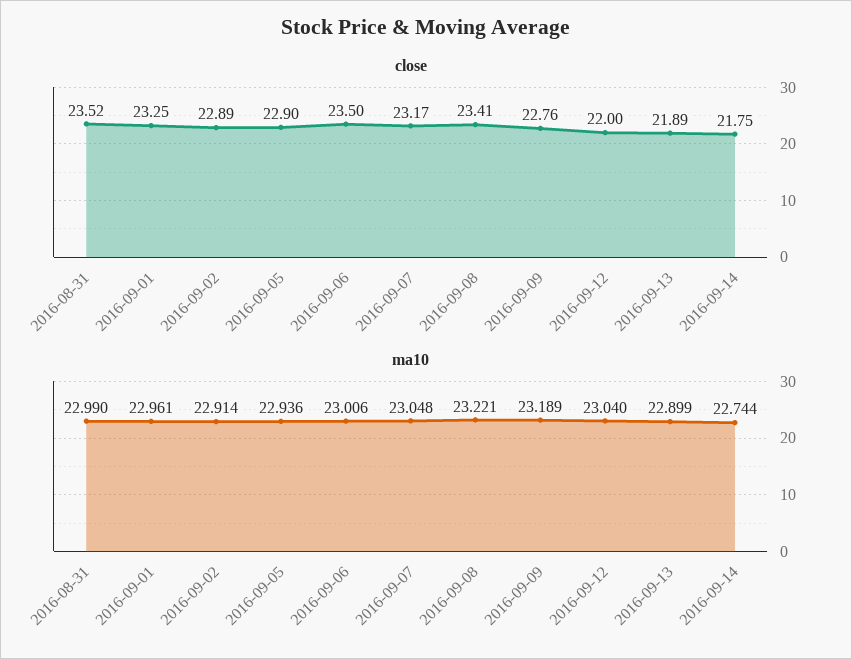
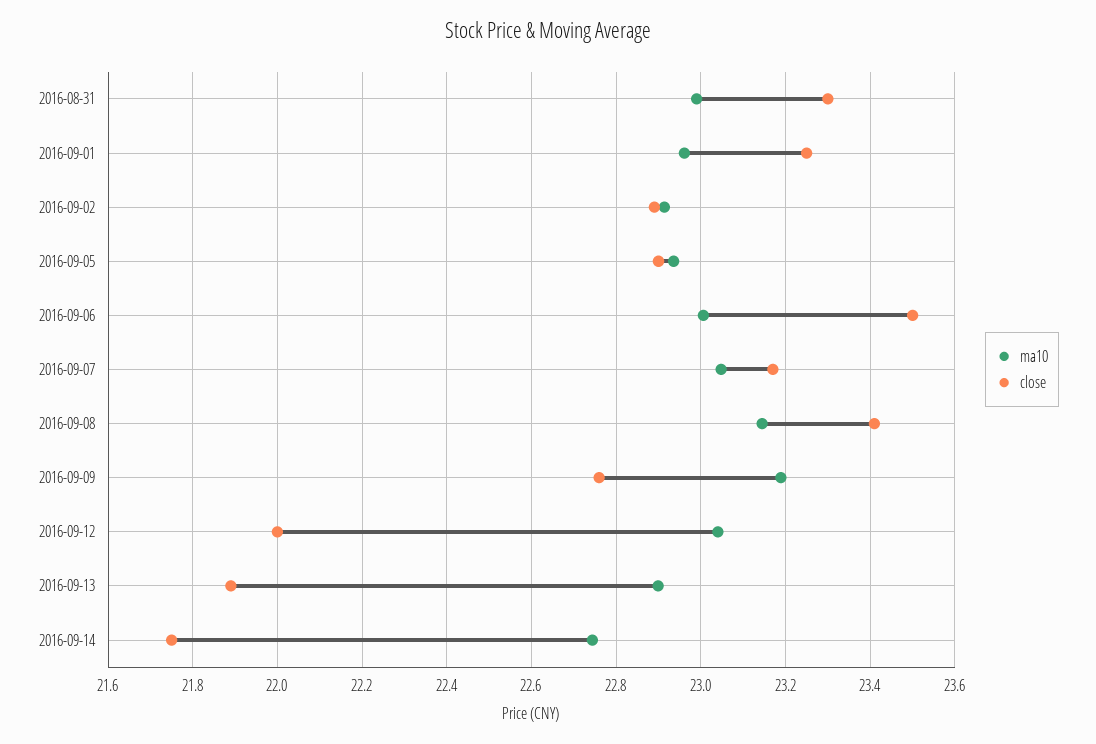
  {
    "close": {
-     "2016-08-31": 23.52,
+     "2016-08-31": 23.3,
      "2016-09-01": 23.25,
      "2016-09-02": 22.89,
      "2016-09-05": 22.9,
      "2016-09-06": 23.5,
      "2016-09-07": 23.17,
      "2016-09-08": 23.41,
      "2016-09-09": 22.76,
      "2016-09-12": 22,
      "2016-09-13": 21.89,
      "2016-09-14": 21.75
    },
    "ma10": {
      "2016-08-31": 22.99,
      "2016-09-01": 22.961,
      "2016-09-02": 22.914,
      "2016-09-05": 22.936,
      "2016-09-06": 23.006,
      "2016-09-07": 23.048,
-     "2016-09-08": 23.221,
+     "2016-09-08": 23.14,
      "2016-09-09": 23.189,
      "2016-09-12": 23.04,
      "2016-09-13": 22.899,
      "2016-09-14": 22.744
    }
  }

